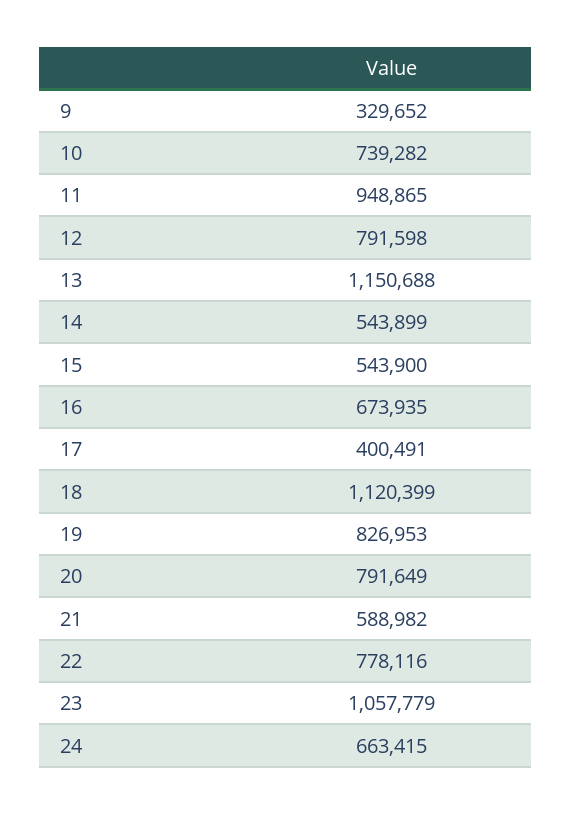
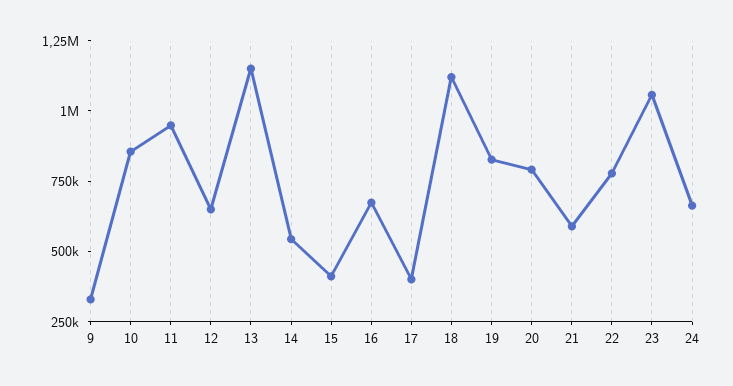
  {
    "9": 329652,
-   "10": 739282,
+   "10": 850000,
    "11": 948865,
-   "12": 791598,
+   "12": 650000,
    "13": 1150688,
    "14": 543899,
-   "15": 543900,
+   "15": 400000,
    "16": 673935,
    "17": 400491,
    "18": 1120399,
    "19": 826953,
    "20": 791649,
    "21": 588982,
    "22": 778116,
    "23": 1057779,
    "24": 663415
  }

